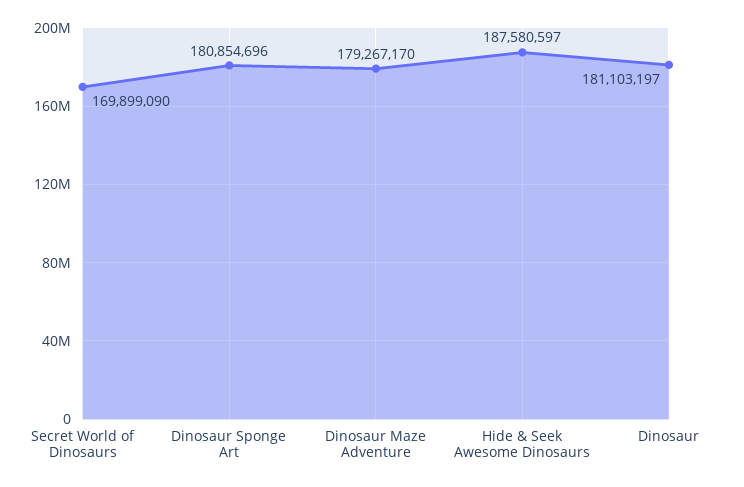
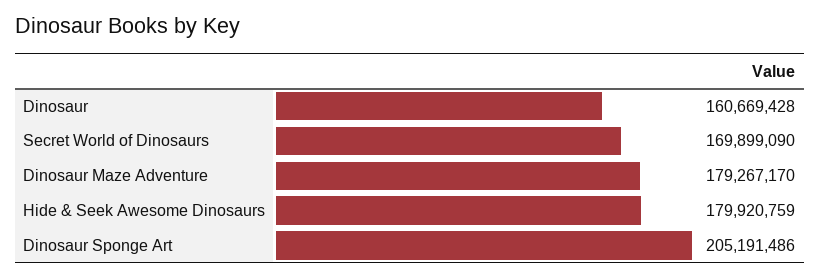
  {
    "Secret World of Dinosaurs": 169899090,
-   "Dinosaur Sponge Art": 180854696,
+   "Dinosaur Sponge Art": 205191486,
    "Dinosaur Maze Adventure": 179267170,
-   "Hide & Seek Awesome Dinosaurs": 187580597,
+   "Hide & Seek Awesome Dinosaurs": 179920759,
-   "Dinosaur": 181103197
+   "Dinosaur": 160669428
  }

